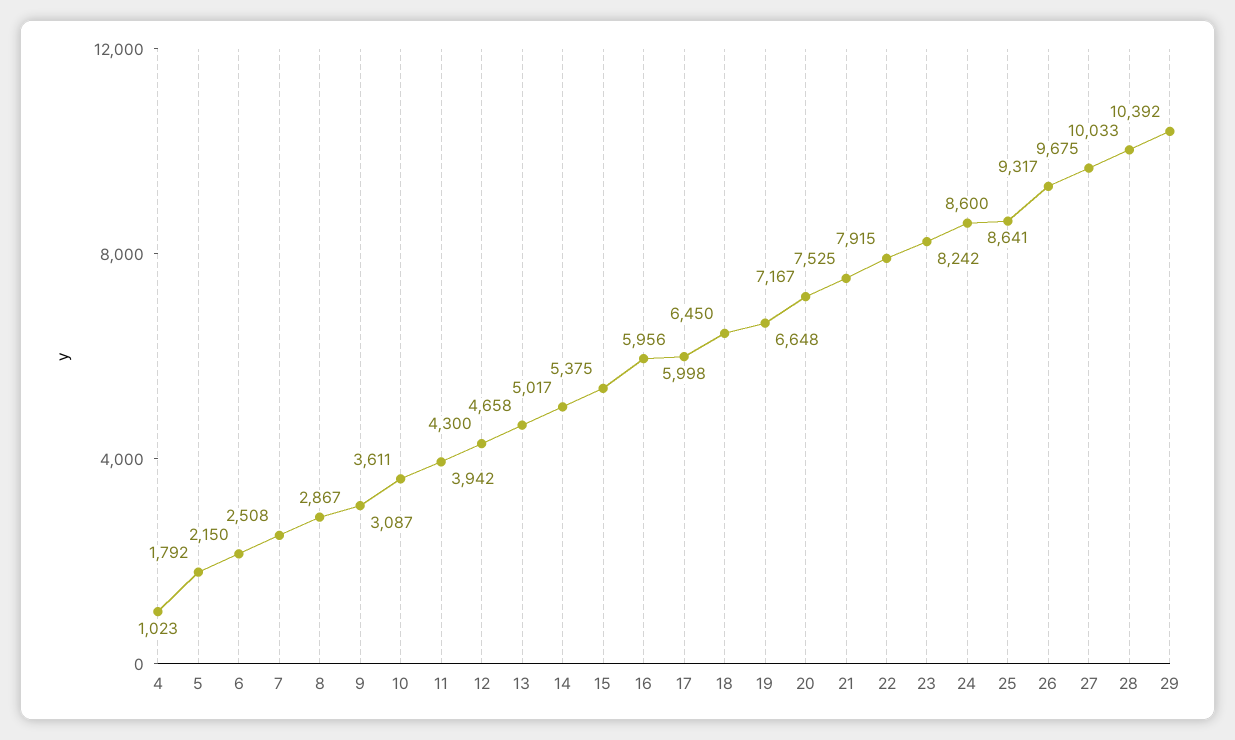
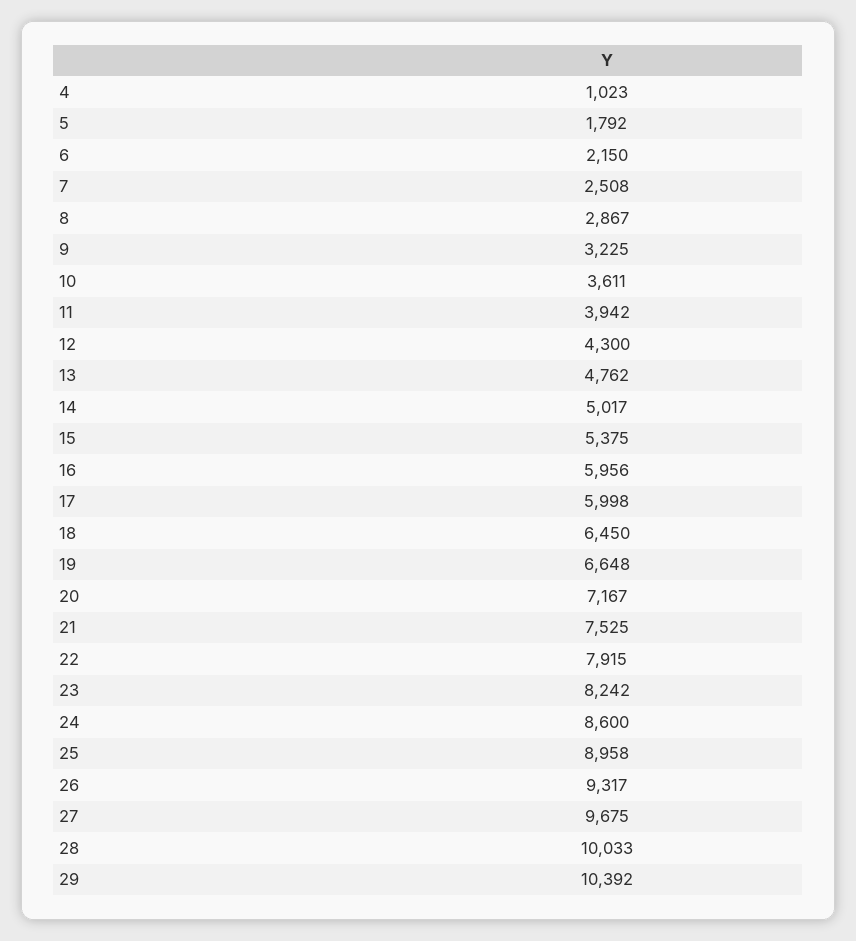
  {
    "4": 1023,
    "5": 1792,
    "6": 2150,
    "7": 2508,
    "8": 2867,
-   "9": 3087,
+   "9": 3225,
    "10": 3611,
    "11": 3942,
    "12": 4300,
-   "13": 4658,
+   "13": 4762,
    "14": 5017,
    "15": 5375,
    "16": 5956,
    "17": 5998,
    "18": 6450,
    "19": 6648,
    "20": 7167,
    "21": 7525,
    "22": 7915,
    "23": 8242,
    "24": 8600,
-   "25": 8641,
+   "25": 8958,
    "26": 9317,
    "27": 9675,
    "28": 10033,
    "29": 10392
  }

